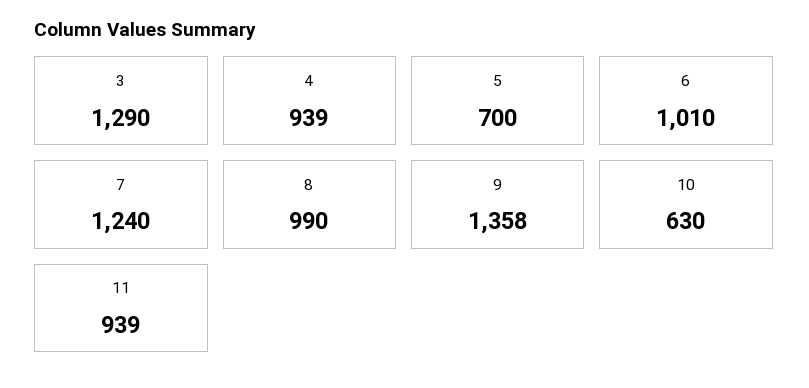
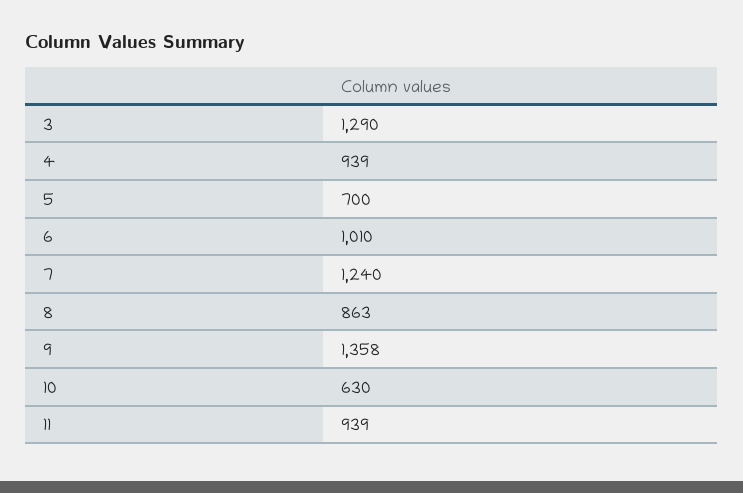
  {
    "3": 1290,
    "4": 939,
    "5": 700,
    "6": 1010,
    "7": 1240,
-   "8": 990,
+   "8": 863,
    "9": 1358,
    "10": 630,
    "11": 939
  }

